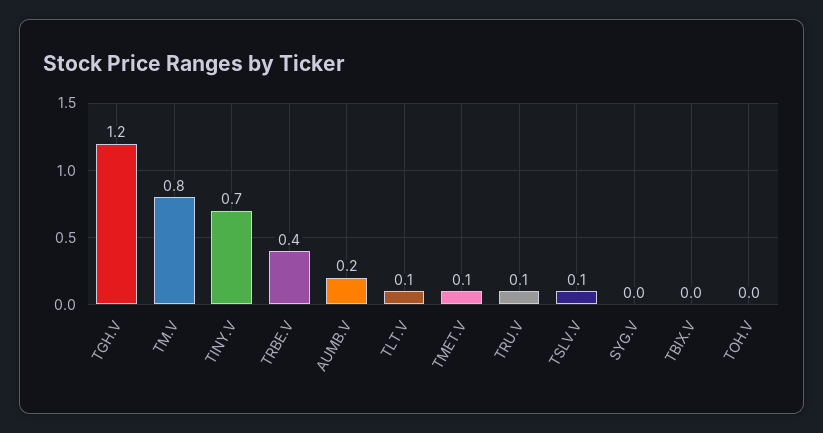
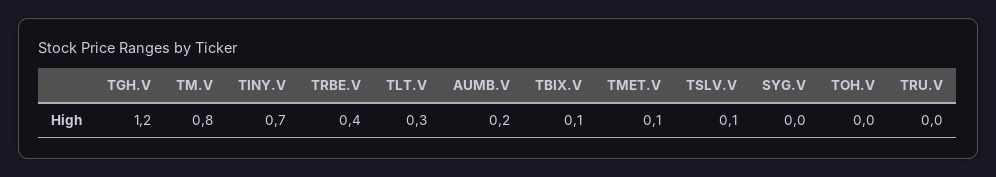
  {
    "TGH.V": 1.2,
    "TM.V": 0.8,
    "TINY.V": 0.7,
    "TRBE.V": 0.4,
    "AUMB.V": 0.2,
-   "TLT.V": 0.1,
+   "TLT.V": 0.3,
    "TMET.V": 0.1,
-   "TRU.V": 0.1,
+   "TRU.V": 0,
    "TSLV.V": 0.1,
    "SYG.V": 0,
-   "TBIX.V": 0,
+   "TBIX.V": 0.1,
    "TOH.V": 0
  }

